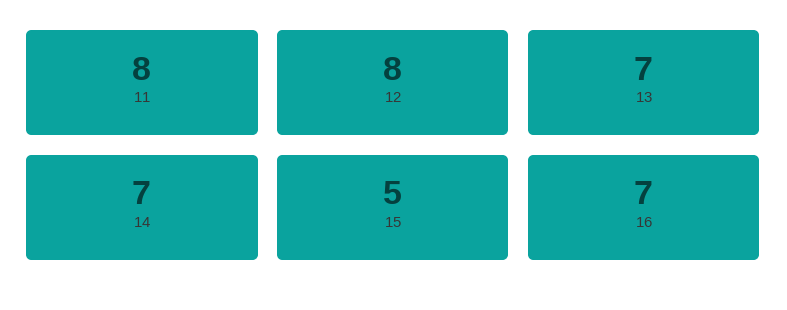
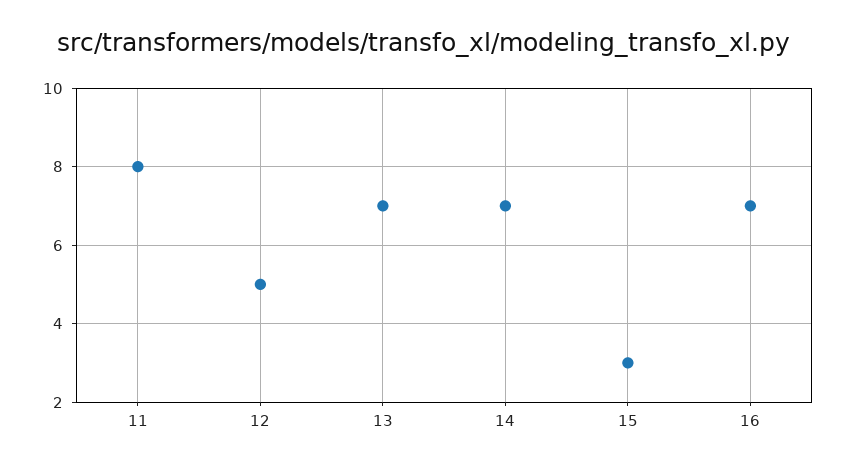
  {
    "11": 8,
-   "12": 8,
+   "12": 5,
    "13": 7,
    "14": 7,
-   "15": 5,
+   "15": 3,
    "16": 7
  }

